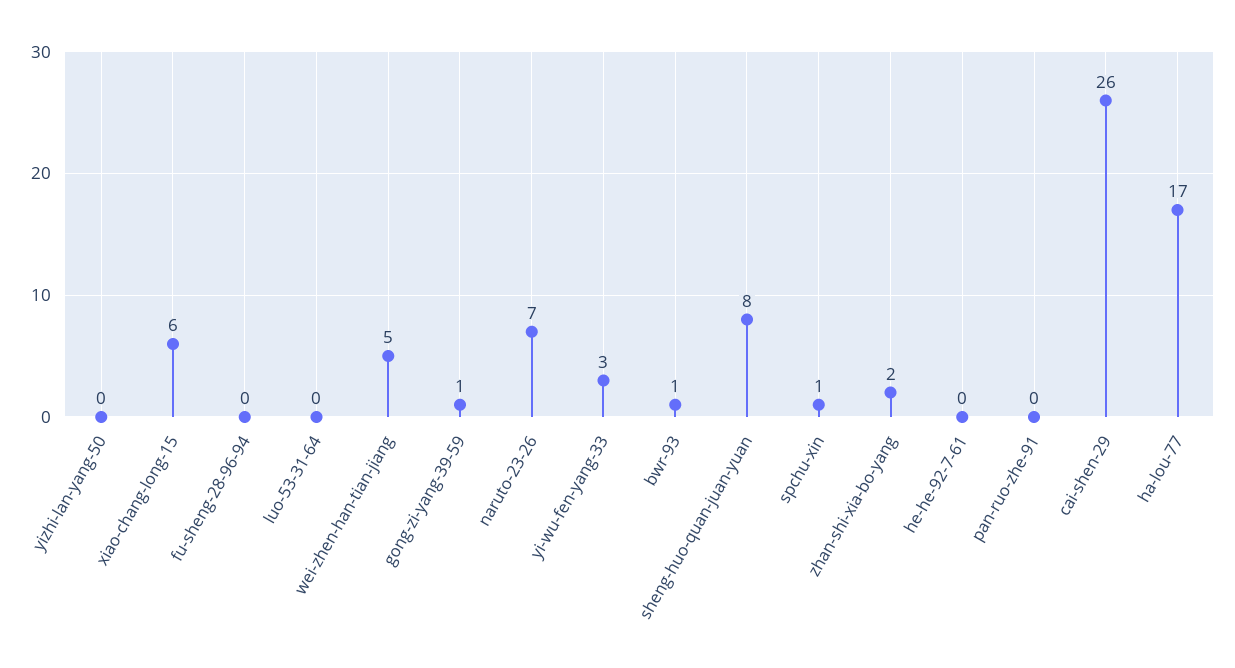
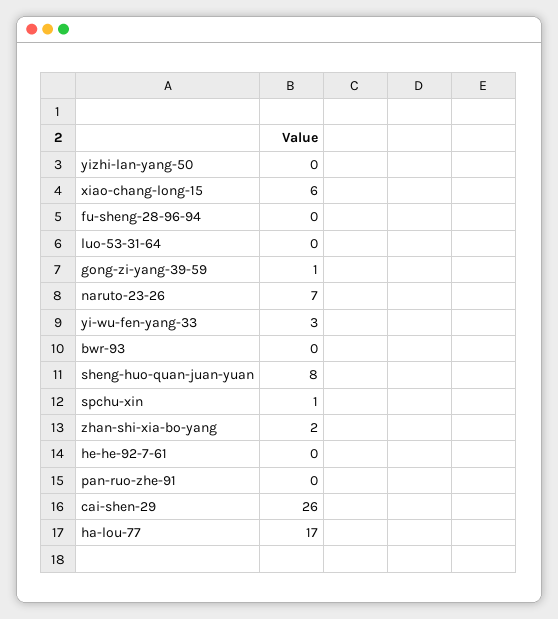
  {
    "yizhi-lan-yang-50": 0,
    "xiao-chang-long-15": 6,
    "fu-sheng-28-96-94": 0,
    "luo-53-31-64": 0,
-   "wei-zhen-han-tian-jiang": 5,
    "gong-zi-yang-39-59": 1,
    "naruto-23-26": 7,
    "yi-wu-fen-yang-33": 3,
-   "bwr-93": 1,
+   "bwr-93": 0,
    "sheng-huo-quan-juan-yuan": 8,
    "spchu-xin": 1,
    "zhan-shi-xia-bo-yang": 2,
    "he-he-92-7-61": 0,
    "pan-ruo-zhe-91": 0,
    "cai-shen-29": 26,
    "ha-lou-77": 17
  }

